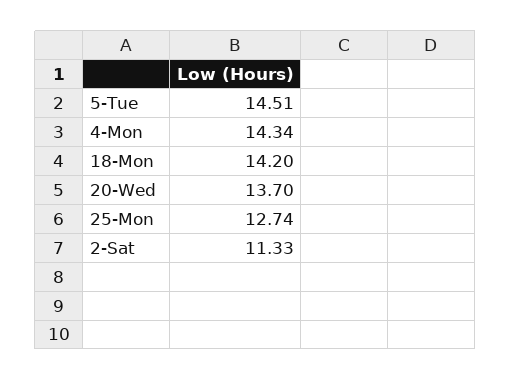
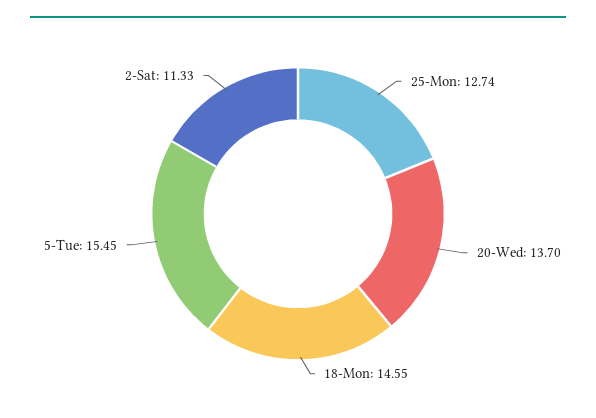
  {
-   "5-Tue": 14.51,
+   "5-Tue": 15.45,
-   "4-Mon": 14.34,
-   "18-Mon": 14.2,
+   "18-Mon": 14.55,
    "20-Wed": 13.7,
    "25-Mon": 12.74,
    "2-Sat": 11.33
  }

